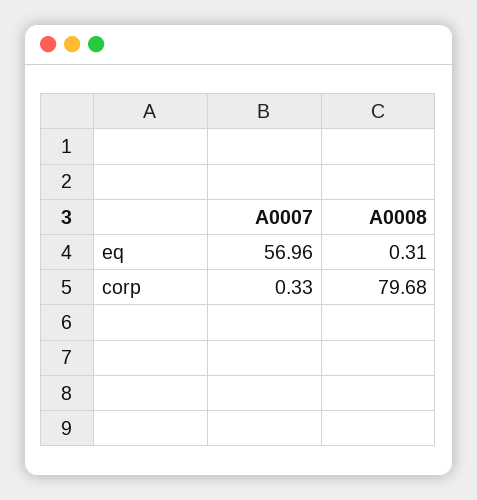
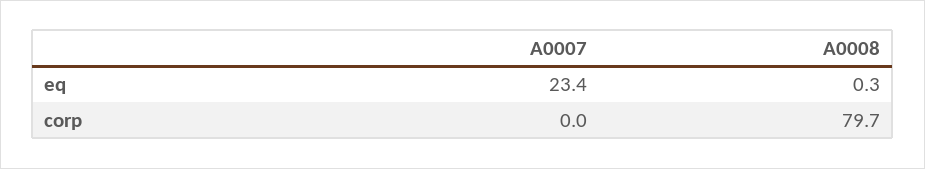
  {
    "A0007": {
-     "eq": 56.96,
+     "eq": 23.4,
-     "corp": 0.33
+     "corp": 0
    },
    "A0008": {
      "eq": 0.31,
      "corp": 79.68
    }
  }

